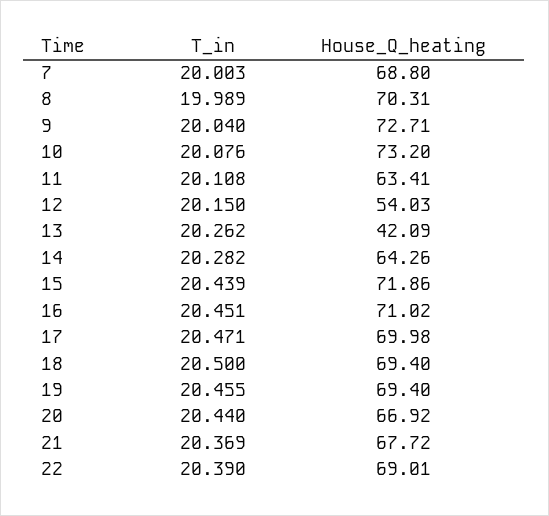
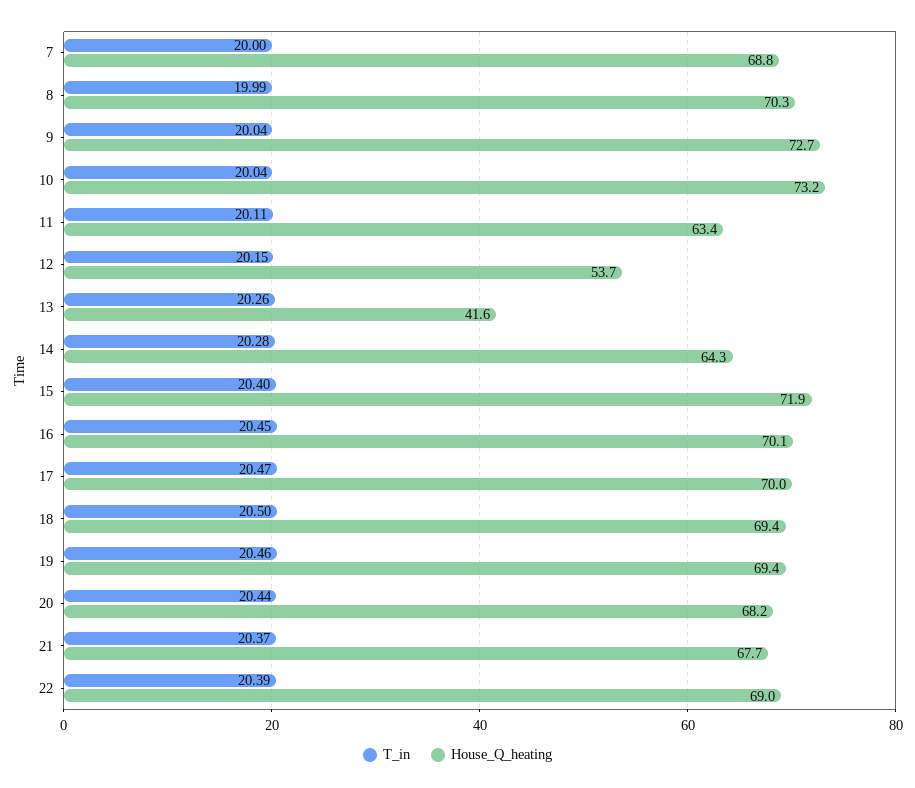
  {
    "T_in": {
      "7": 20.003,
      "8": 19.989,
      "9": 20.04,
-     "10": 20.076,
+     "10": 20.04,
      "11": 20.108,
      "12": 20.15,
      "13": 20.262,
      "14": 20.282,
-     "15": 20.439,
+     "15": 20.4,
      "16": 20.451,
      "17": 20.471,
      "18": 20.5,
      "19": 20.455,
      "20": 20.44,
      "21": 20.369,
      "22": 20.39
    },
    "House_Q_heating": {
      "7": 68.8,
      "8": 70.31,
      "9": 72.71,
      "10": 73.2,
      "11": 63.41,
-     "12": 54.03,
+     "12": 53.7,
-     "13": 42.09,
+     "13": 41.6,
      "14": 64.26,
      "15": 71.86,
-     "16": 71.02,
+     "16": 70.1,
      "17": 69.98,
      "18": 69.4,
      "19": 69.4,
-     "20": 66.92,
+     "20": 68.2,
      "21": 67.72,
      "22": 69.01
    }
  }

